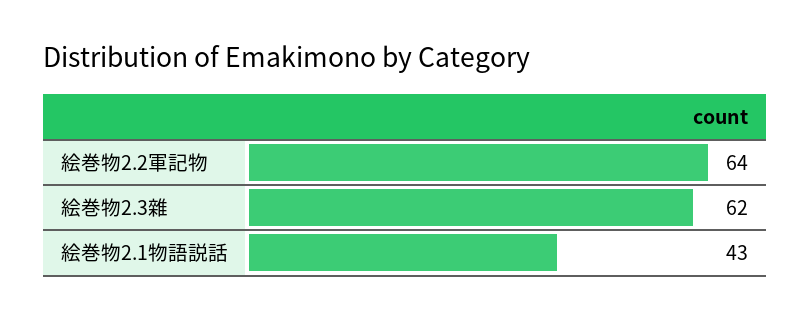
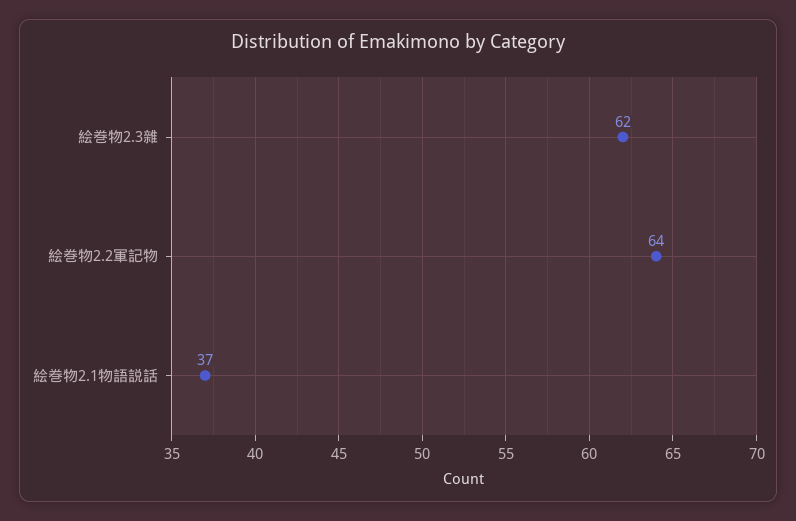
  {
    "絵巻物2.2軍記物": 64,
    "絵巻物2.3雜": 62,
-   "絵巻物2.1物語説話": 43
+   "絵巻物2.1物語説話": 37
  }

